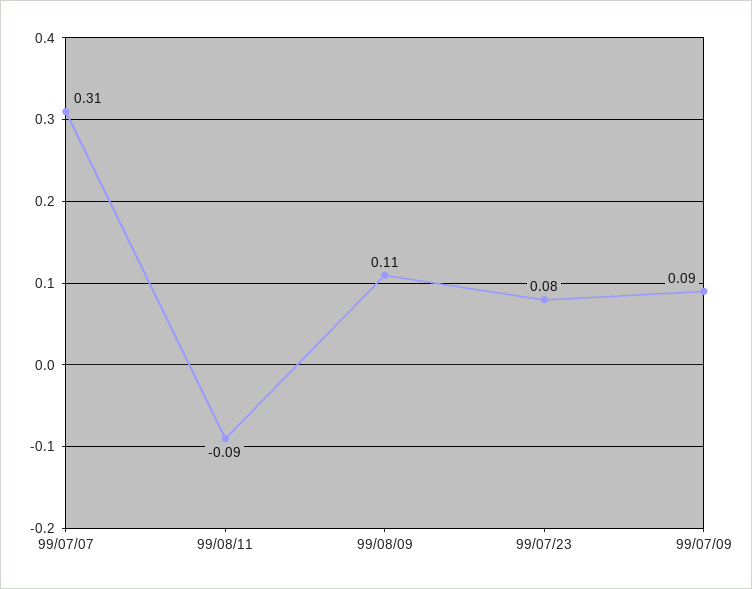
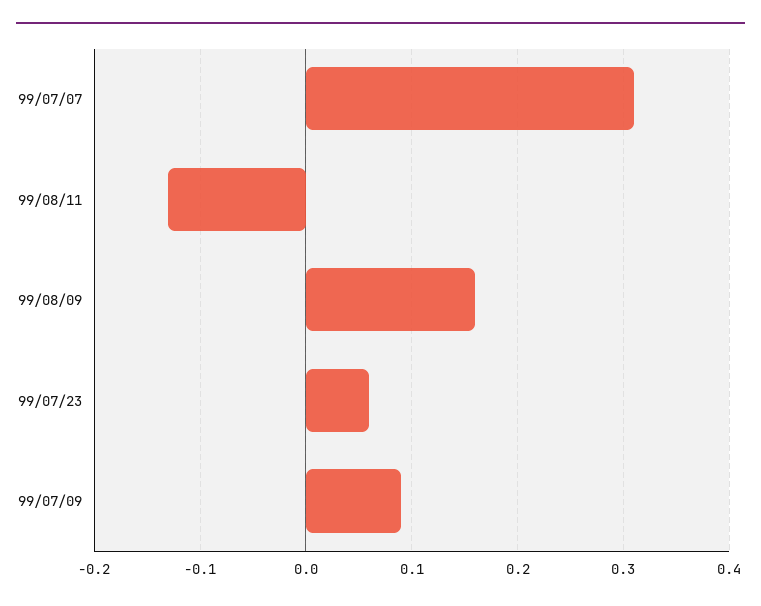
  {
    "99/07/07": 0.31,
-   "99/08/11": -0.09,
+   "99/08/11": -0.13,
-   "99/08/09": 0.11,
+   "99/08/09": 0.16,
-   "99/07/23": 0.08,
+   "99/07/23": 0.06,
    "99/07/09": 0.09
  }

